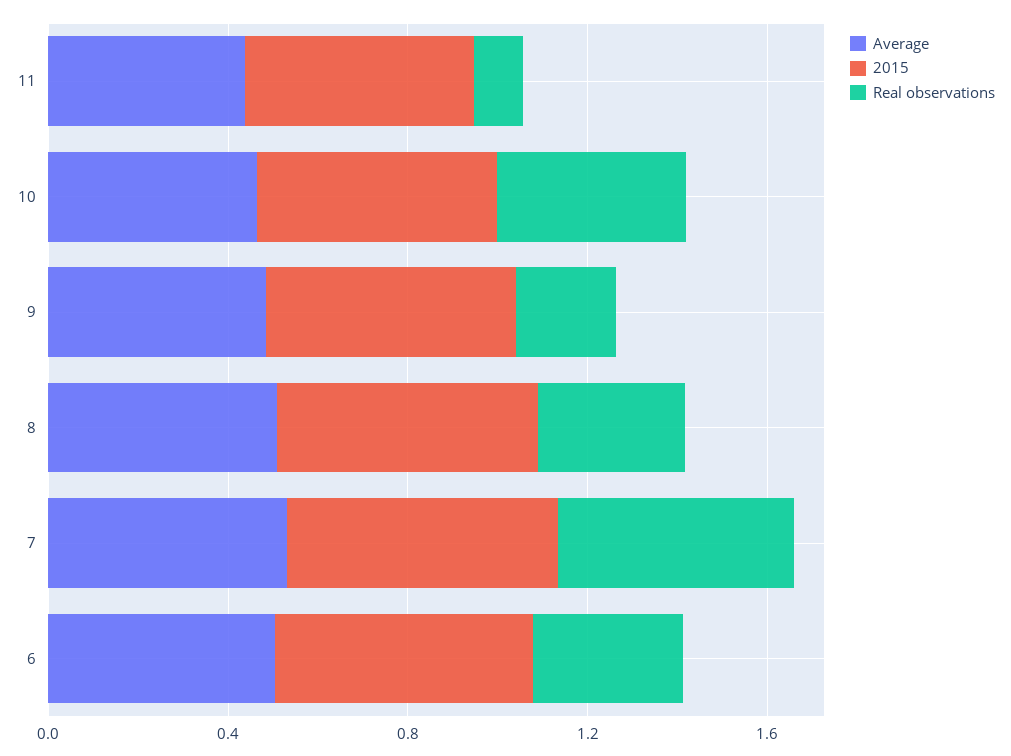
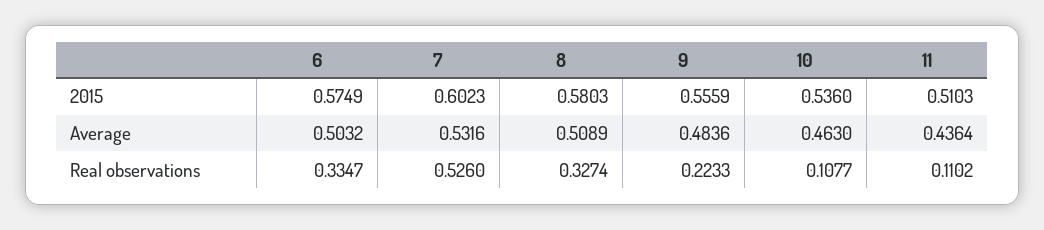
  {
    "Average": {
      "11": 0.4364,
      "10": 0.463,
      "9": 0.4836,
      "8": 0.5089,
      "7": 0.5316,
      "6": 0.5032
    },
    "2015": {
      "11": 0.5103,
      "10": 0.536,
      "9": 0.5559,
      "8": 0.5803,
      "7": 0.6023,
      "6": 0.5749
    },
    "Real observations": {
      "11": 0.1102,
-     "10": 0.4,
+     "10": 0.1077,
      "9": 0.2233,
      "8": 0.3274,
      "7": 0.526,
      "6": 0.3347
    }
  }

